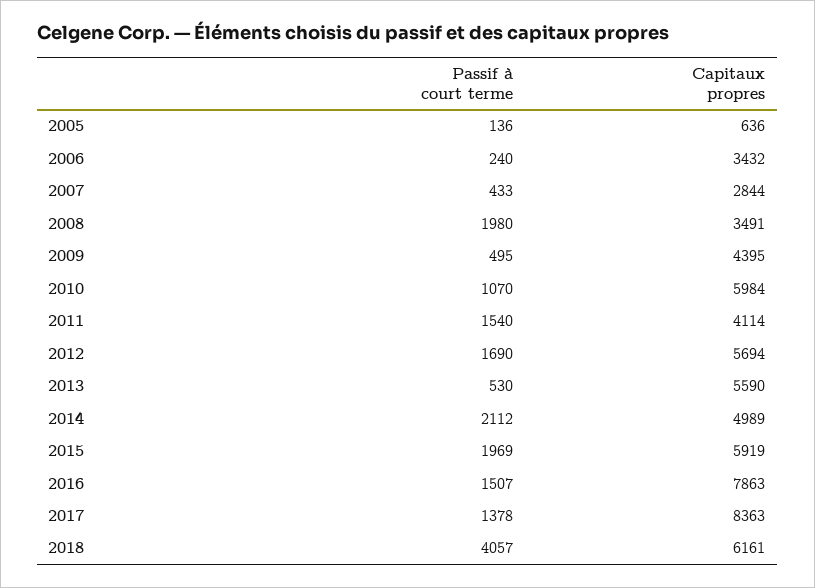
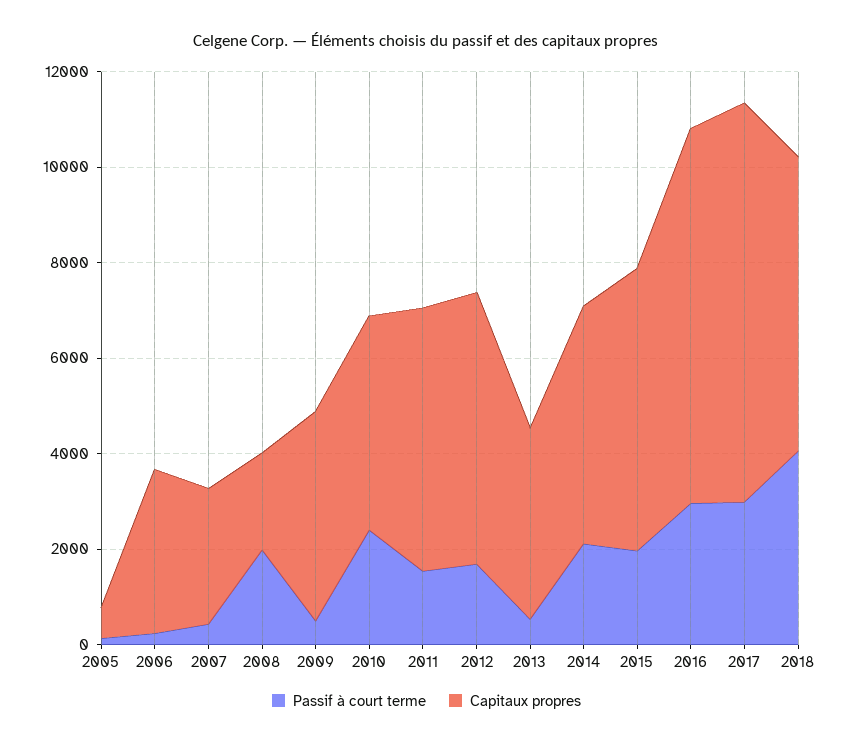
  {
    "Passif à court terme": {
      "2005": 136,
      "2006": 240,
      "2007": 433,
      "2008": 1980,
      "2009": 495,
-     "2010": 1070,
+     "2010": 2500,
      "2011": 1540,
      "2012": 1690,
      "2013": 530,
      "2014": 2112,
      "2015": 1969,
-     "2016": 1507,
+     "2016": 3000,
-     "2017": 1378,
+     "2017": 3000,
      "2018": 4057
    },
    "Capitaux propres": {
      "2005": 636,
      "2006": 3432,
      "2007": 2844,
-     "2008": 3491,
+     "2008": 2000,
      "2009": 4395,
-     "2010": 5984,
+     "2010": 4500,
-     "2011": 4114,
+     "2011": 5500,
      "2012": 5694,
-     "2013": 5590,
+     "2013": 4000,
      "2014": 4989,
      "2015": 5919,
      "2016": 7863,
      "2017": 8363,
      "2018": 6161
    }
  }

